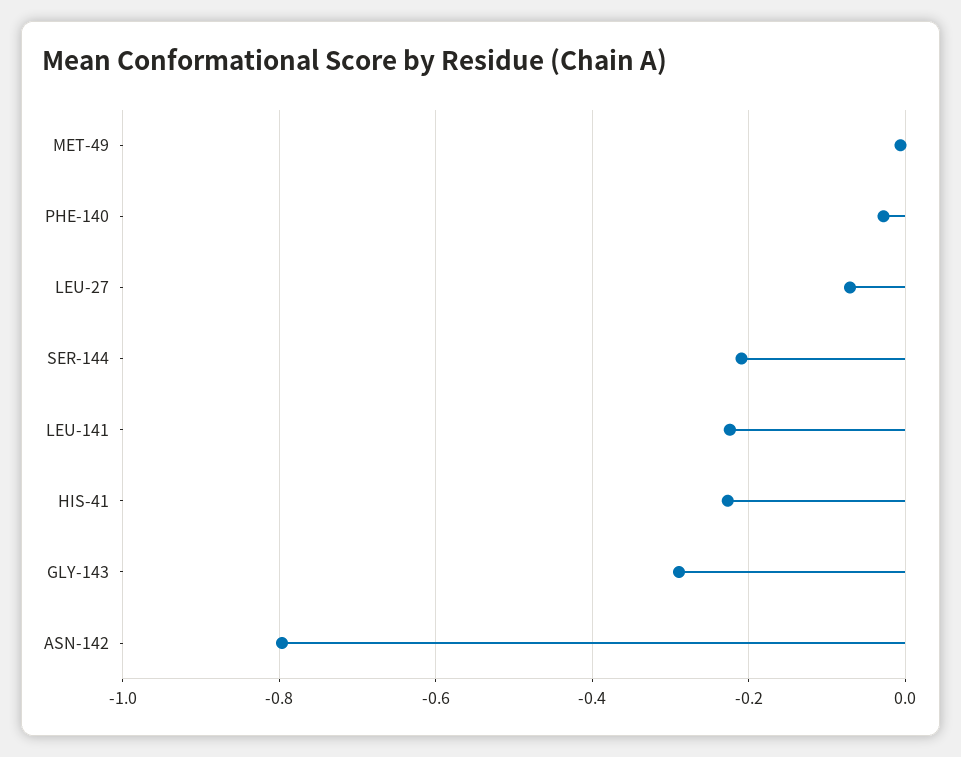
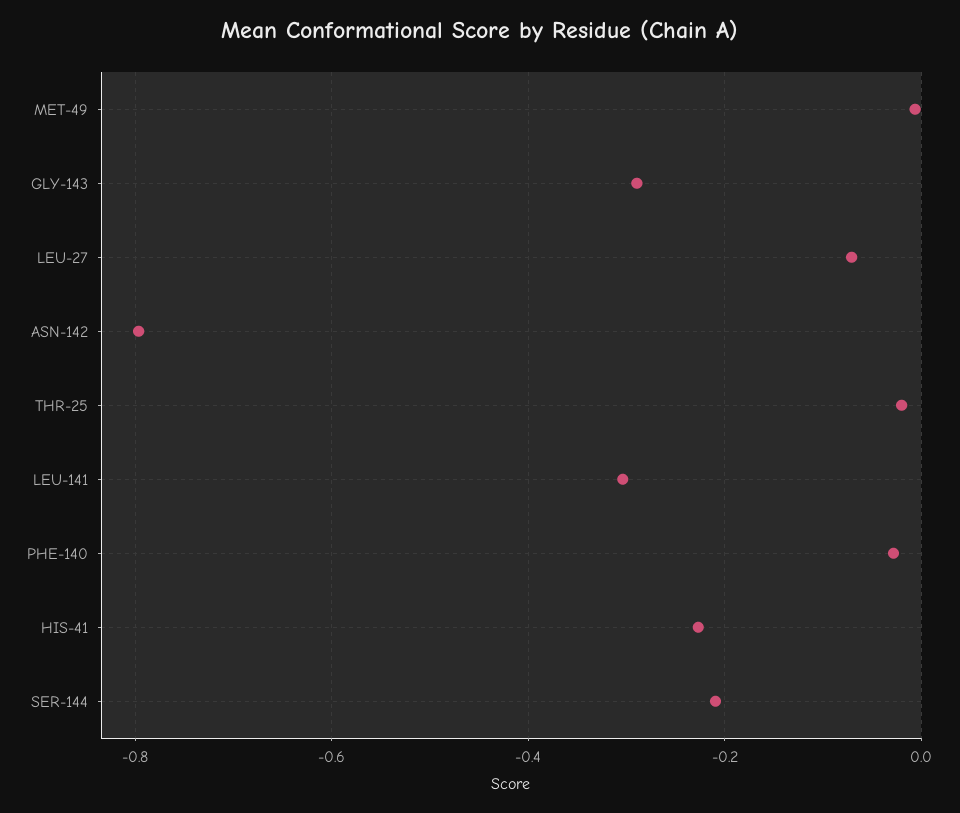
  {
    "MET-49": 0,
    "PHE-140": -0.02,
    "LEU-27": -0.08,
    "SER-144": -0.2,
-   "LEU-141": -0.22,
+   "LEU-141": -0.3,
    "HIS-41": -0.22,
    "GLY-143": -0.28,
-   "ASN-142": -0.8
+   "ASN-142": -0.8,
+   "THR-25": -0.02
  }

